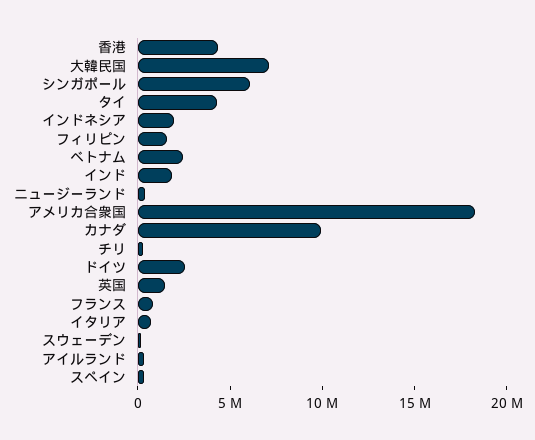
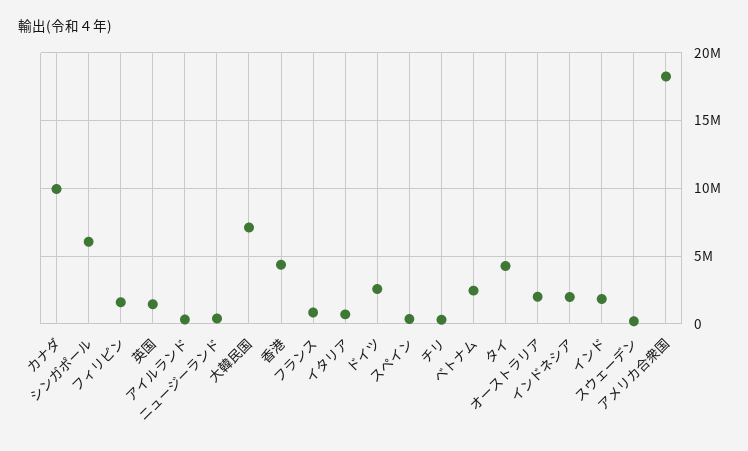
  {
    "香港": 4500000,
    "大韓民国": 7000000,
    "シンガポール": 6000000,
    "タイ": 4500000,
    "インドネシア": 2000000,
    "フィリピン": 1500000,
    "ベトナム": 2500000,
    "インド": 2000000,
    "ニュージーランド": 500000,
    "アメリカ合衆国": 18500000,
    "カナダ": 10000000,
    "チリ": 500000,
    "ドイツ": 2500000,
    "英国": 1500000,
    "フランス": 1000000,
    "イタリア": 500000,
    "スウェーデン": 0,
    "アイルランド": 500000,
-   "スペイン": 500000
+   "スペイン": 500000,
+   "オーストラリア": 2000000
  }

